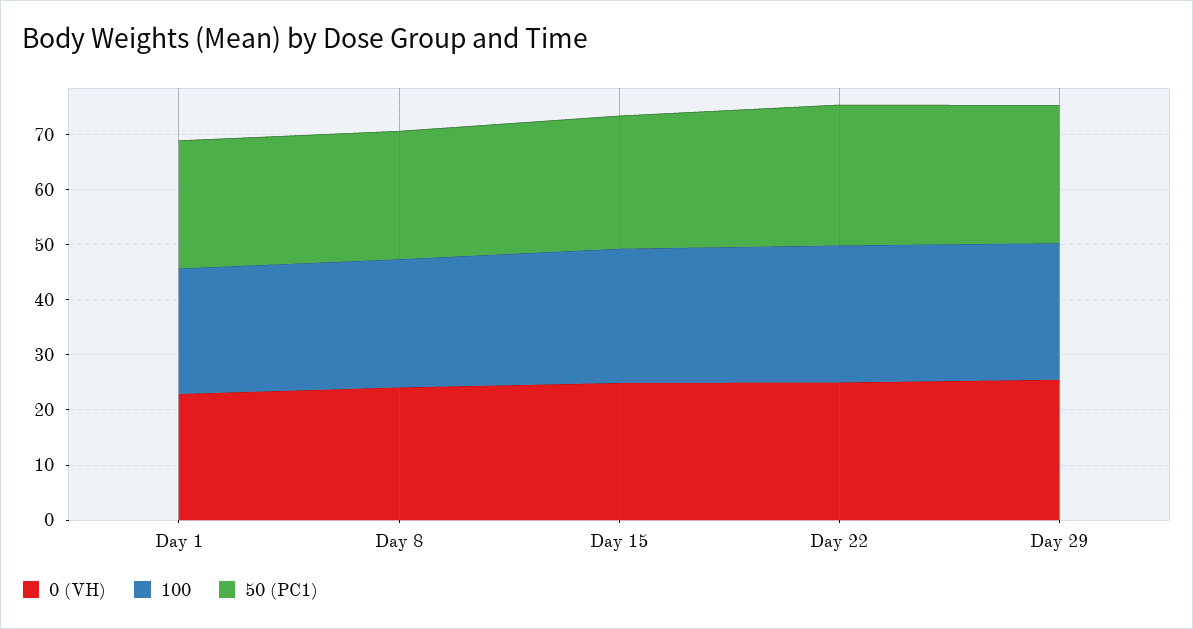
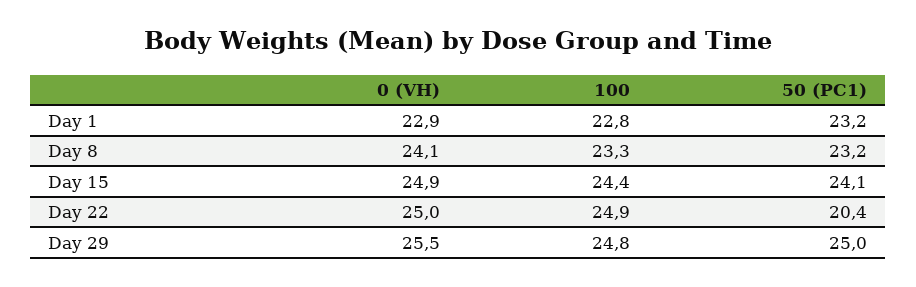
  {
    "0 (VH)": {
      "Day 1": 22.9,
      "Day 8": 24.1,
      "Day 15": 24.9,
      "Day 22": 25,
      "Day 29": 25.5
    },
    "100": {
      "Day 1": 22.8,
      "Day 8": 23.3,
      "Day 15": 24.4,
      "Day 22": 24.9,
      "Day 29": 24.8
    },
    "50 (PC1)": {
      "Day 1": 23.2,
      "Day 8": 23.2,
      "Day 15": 24.1,
-     "Day 22": 26,
+     "Day 22": 20.4,
      "Day 29": 25
    }
  }

